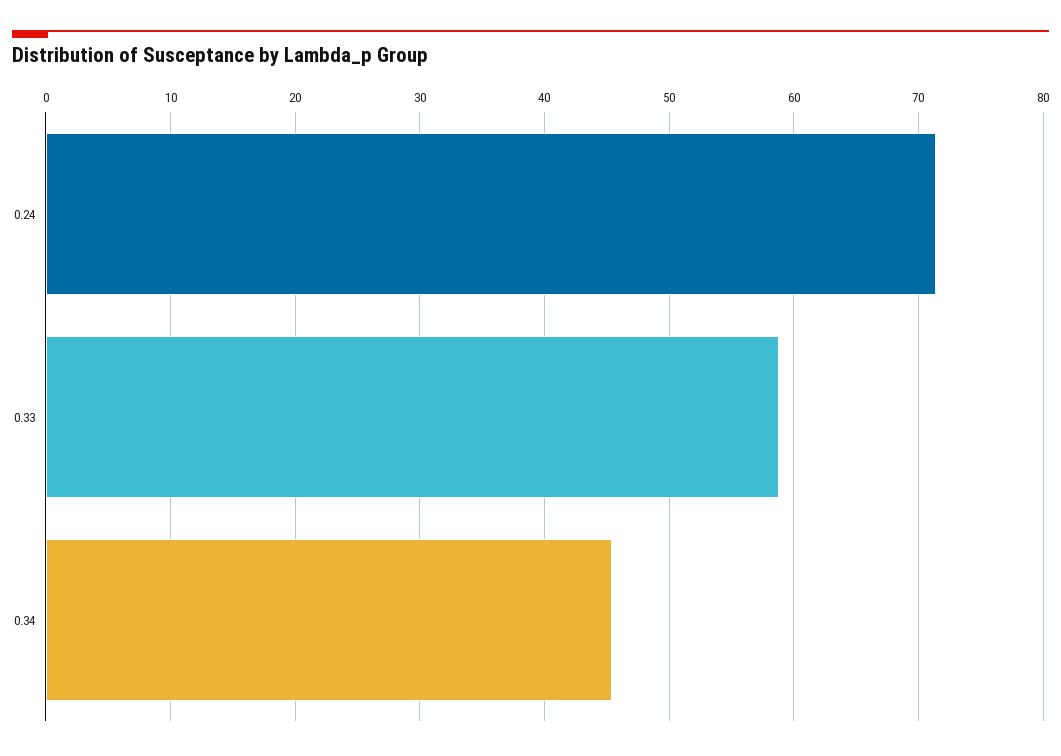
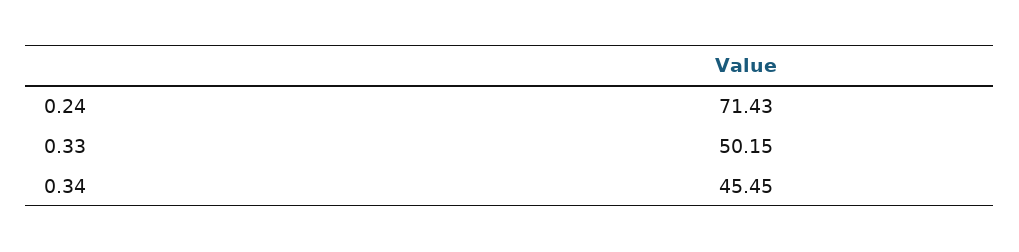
  {
    "0.24": 71.43,
-   "0.33": 59,
+   "0.33": 50.15,
    "0.34": 45.45
  }

